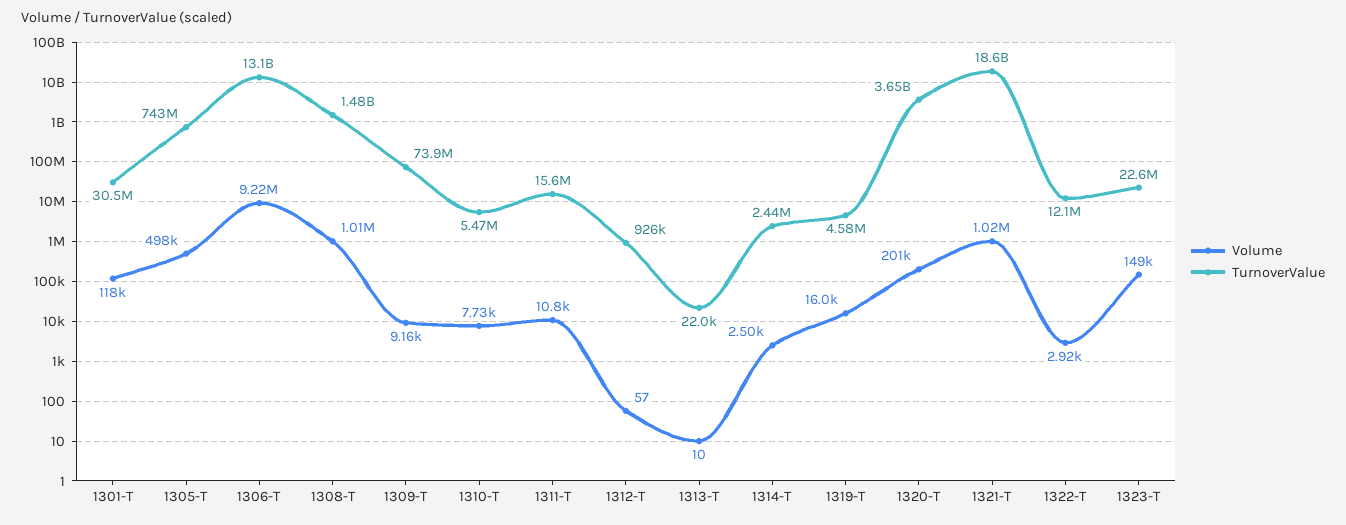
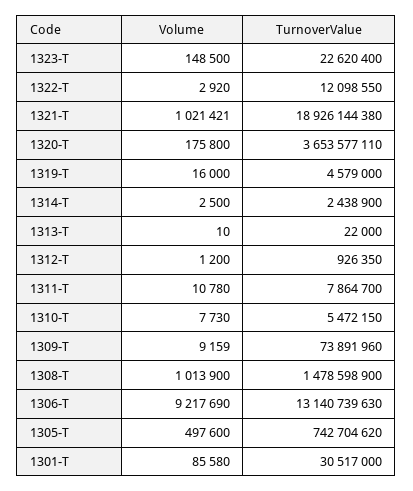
  {
    "Volume": {
-     "1301-T": 118000,
+     "1301-T": 85580,
      "1305-T": 497600,
      "1306-T": 9217690,
      "1308-T": 1013900,
      "1309-T": 9159,
      "1310-T": 7730,
      "1311-T": 10780,
-     "1312-T": 57,
+     "1312-T": 1200,
      "1313-T": 10,
      "1314-T": 2500,
      "1319-T": 16000,
-     "1320-T": 201000,
+     "1320-T": 175800,
      "1321-T": 1021421,
      "1322-T": 2920,
      "1323-T": 148500
    },
    "TurnoverValue": {
      "1301-T": 30517000,
      "1305-T": 742704620,
      "1306-T": 13140739630,
      "1308-T": 1478598900,
      "1309-T": 73891960,
      "1310-T": 5472150,
-     "1311-T": 15600000,
+     "1311-T": 7864700,
      "1312-T": 926350,
      "1313-T": 22000,
      "1314-T": 2438900,
      "1319-T": 4579000,
      "1320-T": 3653577110,
-     "1321-T": 18600000000,
+     "1321-T": 18926144380,
      "1322-T": 12098550,
      "1323-T": 22620400
    }
  }

